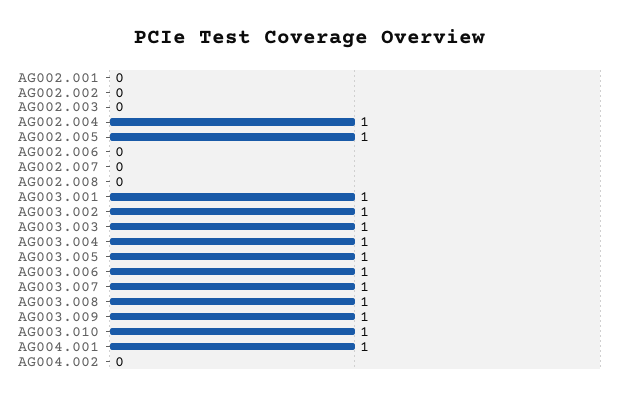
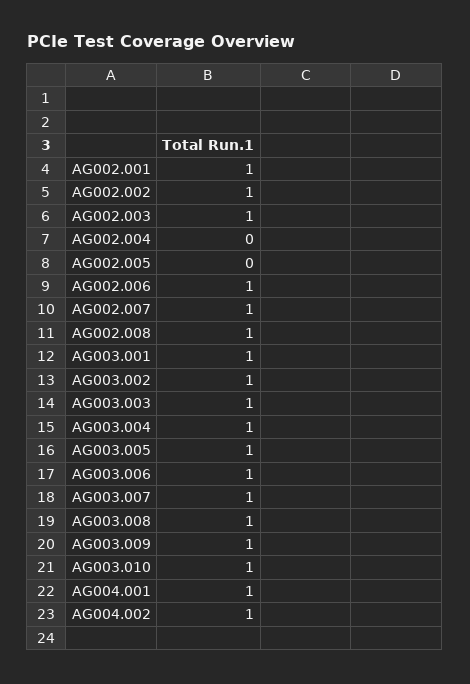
  {
-   "AG002.001": 0,
+   "AG002.001": 1,
-   "AG002.002": 0,
+   "AG002.002": 1,
-   "AG002.003": 0,
+   "AG002.003": 1,
-   "AG002.004": 1,
+   "AG002.004": 0,
-   "AG002.005": 1,
+   "AG002.005": 0,
-   "AG002.006": 0,
+   "AG002.006": 1,
-   "AG002.007": 0,
+   "AG002.007": 1,
-   "AG002.008": 0,
+   "AG002.008": 1,
    "AG003.001": 1,
    "AG003.002": 1,
    "AG003.003": 1,
    "AG003.004": 1,
    "AG003.005": 1,
    "AG003.006": 1,
    "AG003.007": 1,
    "AG003.008": 1,
    "AG003.009": 1,
    "AG003.010": 1,
    "AG004.001": 1,
-   "AG004.002": 0
+   "AG004.002": 1
  }

